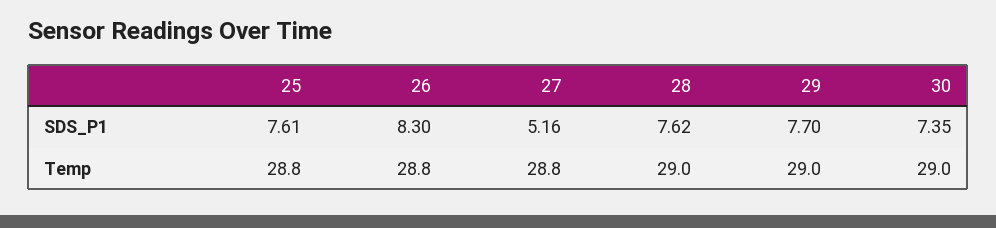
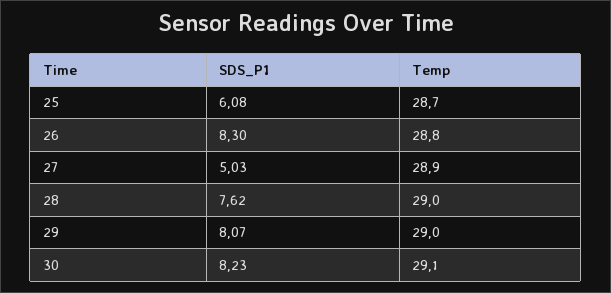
  {
    "25": {
-     "SDS_P1": 7.61,
+     "SDS_P1": 6.08,
-     "Temp": 28.8
+     "Temp": 28.7
    },
    "26": {
      "SDS_P1": 8.3,
      "Temp": 28.8
    },
    "27": {
-     "SDS_P1": 5.16,
+     "SDS_P1": 5.03,
-     "Temp": 28.8
+     "Temp": 28.9
    },
    "28": {
      "SDS_P1": 7.62,
      "Temp": 29
    },
    "29": {
-     "SDS_P1": 7.7,
+     "SDS_P1": 8.07,
      "Temp": 29
    },
    "30": {
-     "SDS_P1": 7.35,
+     "SDS_P1": 8.23,
-     "Temp": 29
+     "Temp": 29.1
    }
  }

